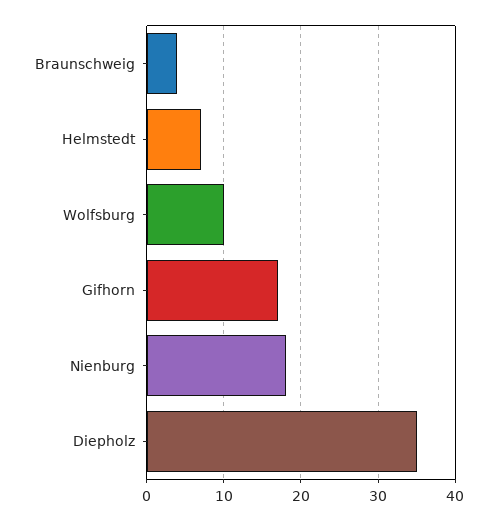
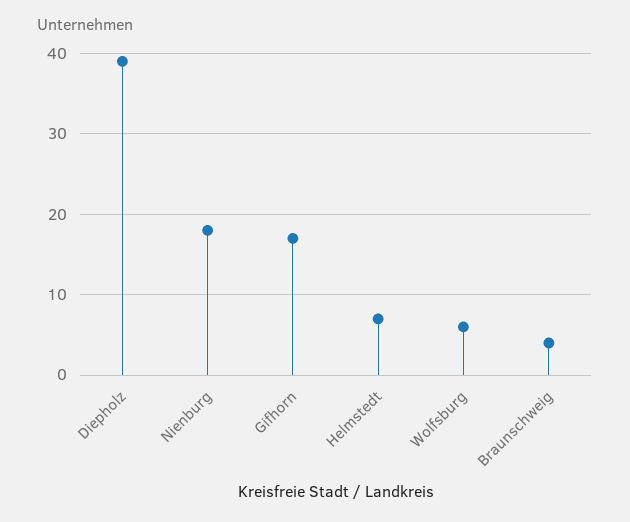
  {
    "Braunschweig": 4,
    "Helmstedt": 7,
-   "Wolfsburg": 10,
+   "Wolfsburg": 6,
    "Gifhorn": 17,
    "Nienburg": 18,
-   "Diepholz": 35
+   "Diepholz": 39
  }

